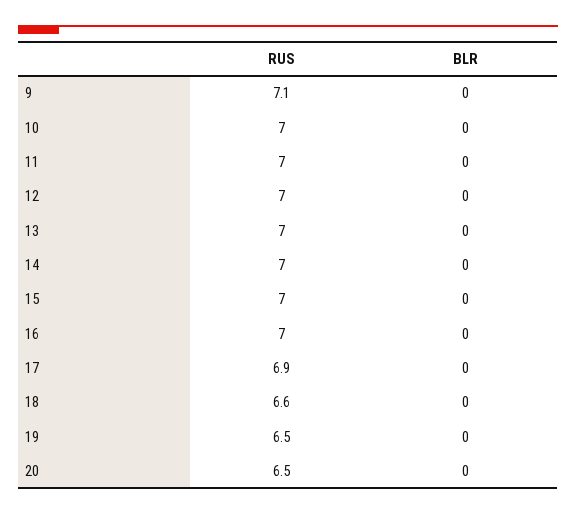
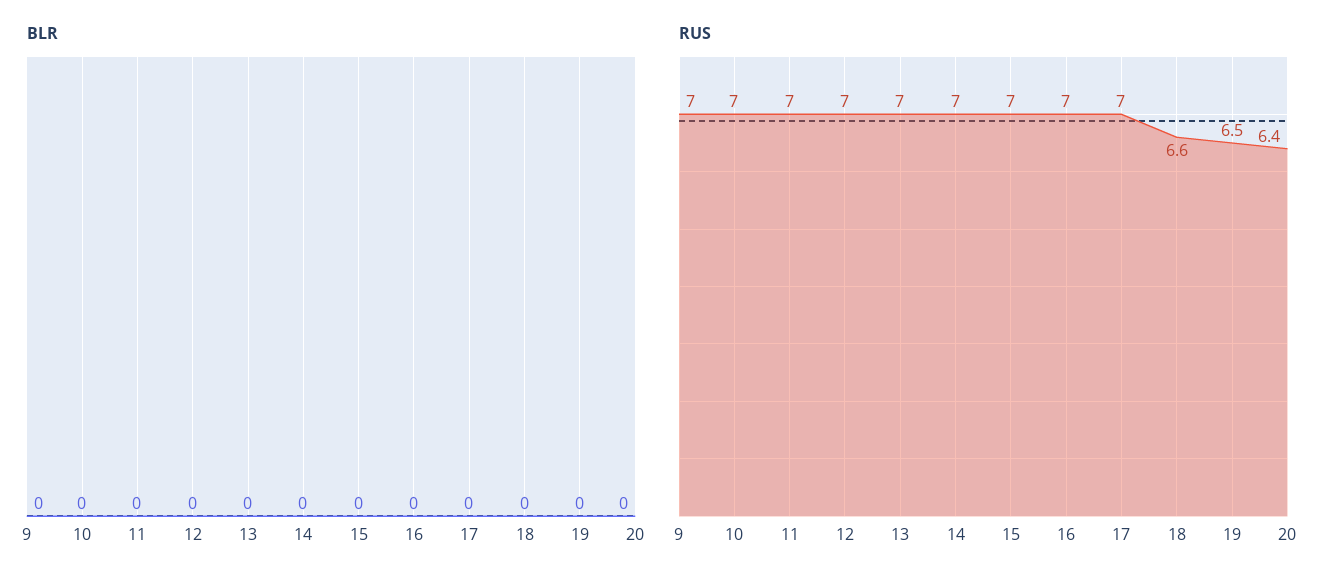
  {
    "RUS": {
-     "9": 7.1,
+     "9": 7,
      "10": 7,
      "11": 7,
      "12": 7,
      "13": 7,
      "14": 7,
      "15": 7,
      "16": 7,
-     "17": 6.9,
+     "17": 7,
      "18": 6.6,
      "19": 6.5,
-     "20": 6.5
+     "20": 6.4
    },
    "BLR": {
      "9": 0,
      "10": 0,
      "11": 0,
      "12": 0,
      "13": 0,
      "14": 0,
      "15": 0,
      "16": 0,
      "17": 0,
      "18": 0,
      "19": 0,
      "20": 0
    }
  }

